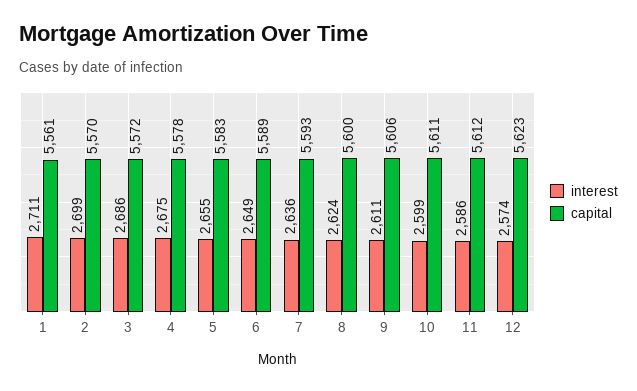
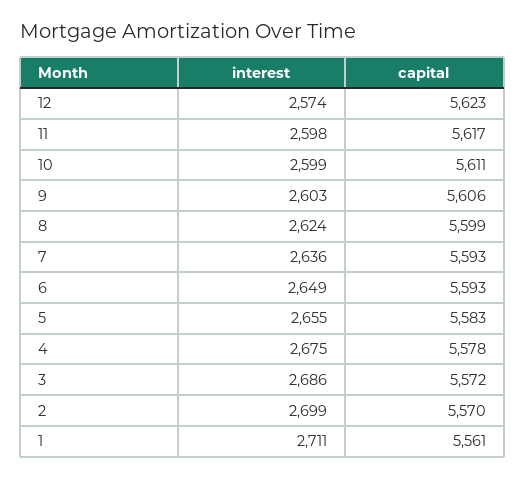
  {
    "interest": {
      "1": 2711,
      "2": 2699,
      "3": 2686,
      "4": 2675,
      "5": 2655,
      "6": 2649,
      "7": 2636,
      "8": 2624,
-     "9": 2611,
+     "9": 2603,
      "10": 2599,
-     "11": 2586,
+     "11": 2598,
      "12": 2574
    },
    "capital": {
      "1": 5561,
      "2": 5570,
      "3": 5572,
      "4": 5578,
      "5": 5583,
-     "6": 5589,
+     "6": 5593,
      "7": 5593,
-     "8": 5600,
+     "8": 5599,
      "9": 5606,
      "10": 5611,
-     "11": 5612,
+     "11": 5617,
      "12": 5623
    }
  }

